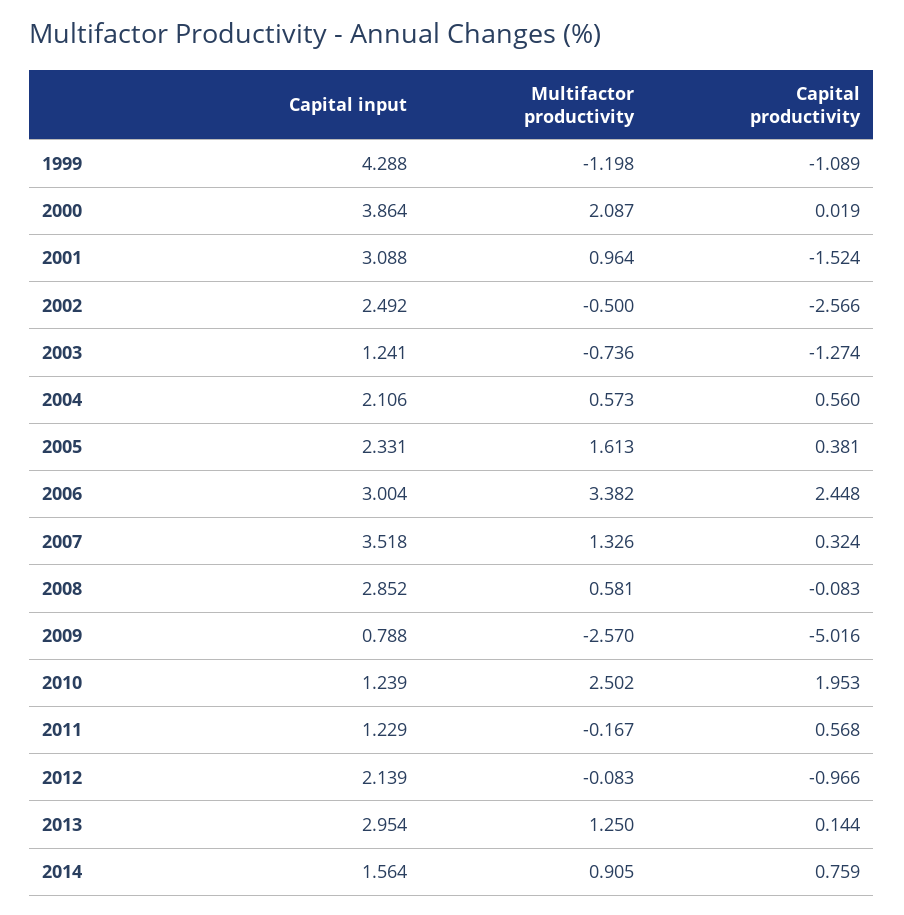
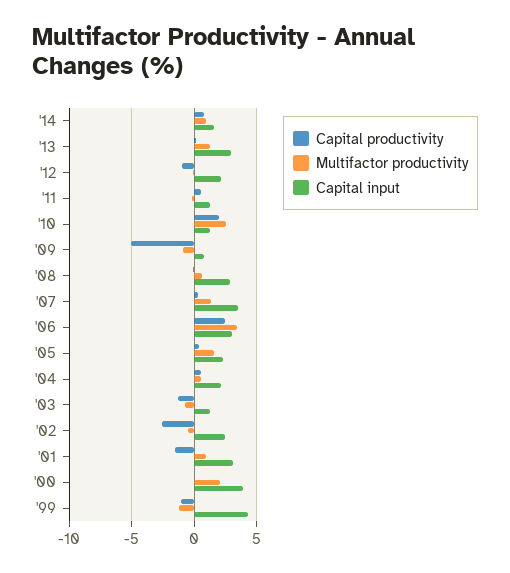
  {
    "Capital input": {
      "1999": 4.288,
      "2000": 3.864,
      "2001": 3.088,
      "2002": 2.492,
      "2003": 1.241,
      "2004": 2.106,
      "2005": 2.331,
      "2006": 3.004,
      "2007": 3.518,
      "2008": 2.852,
      "2009": 0.788,
      "2010": 1.239,
      "2011": 1.229,
      "2012": 2.139,
      "2013": 2.954,
      "2014": 1.564
    },
    "Multifactor productivity": {
      "1999": -1.198,
      "2000": 2.087,
      "2001": 0.964,
      "2002": -0.5,
      "2003": -0.736,
      "2004": 0.573,
      "2005": 1.613,
      "2006": 3.382,
      "2007": 1.326,
      "2008": 0.581,
-     "2009": -2.57,
+     "2009": -1,
      "2010": 2.502,
      "2011": -0.167,
      "2012": -0.083,
      "2013": 1.25,
      "2014": 0.905
    },
    "Capital productivity": {
      "1999": -1.089,
      "2000": 0.019,
      "2001": -1.524,
      "2002": -2.566,
      "2003": -1.274,
      "2004": 0.56,
      "2005": 0.381,
      "2006": 2.448,
      "2007": 0.324,
      "2008": -0.083,
      "2009": -5.016,
      "2010": 1.953,
      "2011": 0.568,
      "2012": -0.966,
      "2013": 0.144,
      "2014": 0.759
    }
  }

